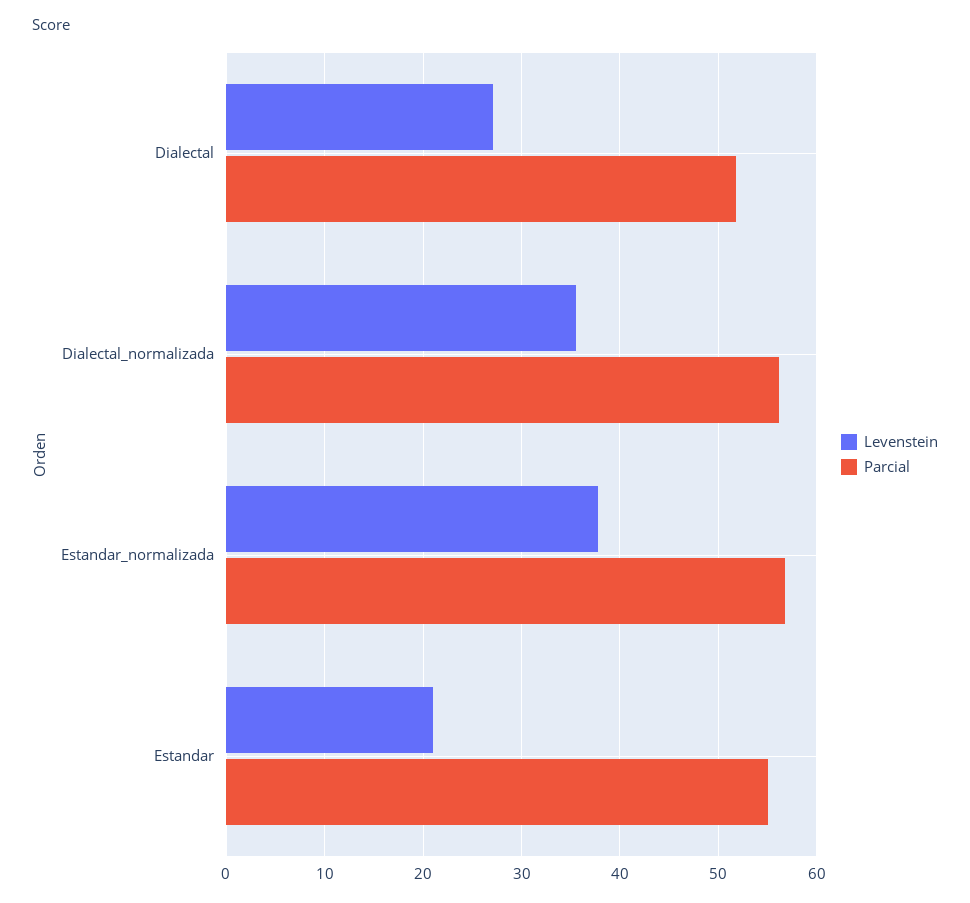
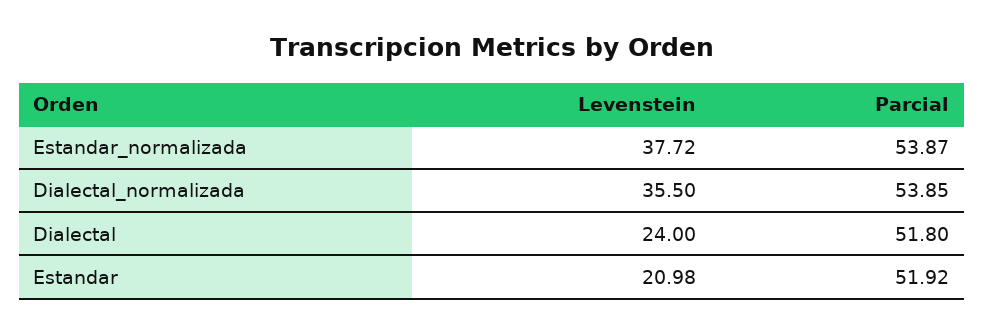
  {
    "Levenstein": {
-     "Dialectal": 27,
+     "Dialectal": 24,
      "Dialectal_normalizada": 35.5,
      "Estandar_normalizada": 37.72,
      "Estandar": 20.98
    },
    "Parcial": {
      "Dialectal": 51.8,
-     "Dialectal_normalizada": 56,
+     "Dialectal_normalizada": 53.85,
-     "Estandar_normalizada": 57,
+     "Estandar_normalizada": 53.87,
-     "Estandar": 55
+     "Estandar": 51.92
    }
  }

